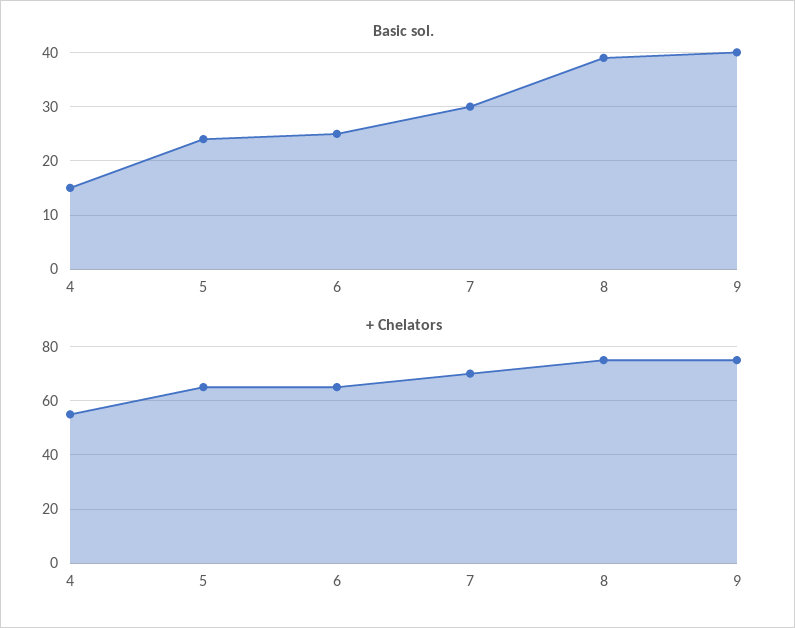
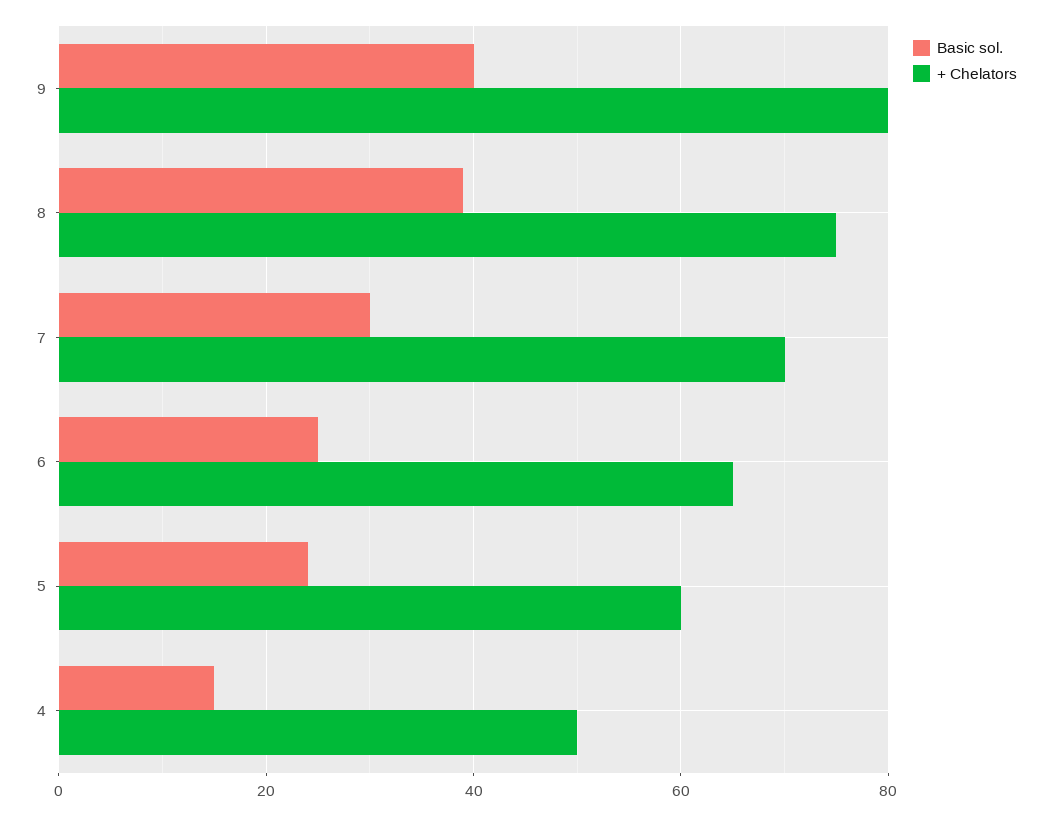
  {
    "Basic sol.": {
      "4": 15,
      "5": 25,
      "6": 25,
      "7": 30,
      "8": 40,
      "9": 40
    },
    "+ Chelators": {
-     "4": 55,
+     "4": 50,
-     "5": 65,
+     "5": 60,
      "6": 65,
      "7": 70,
      "8": 75,
-     "9": 75
+     "9": 80
    }
  }

